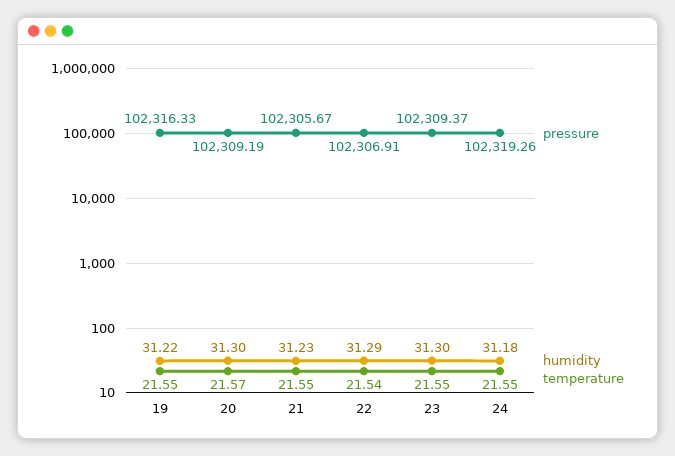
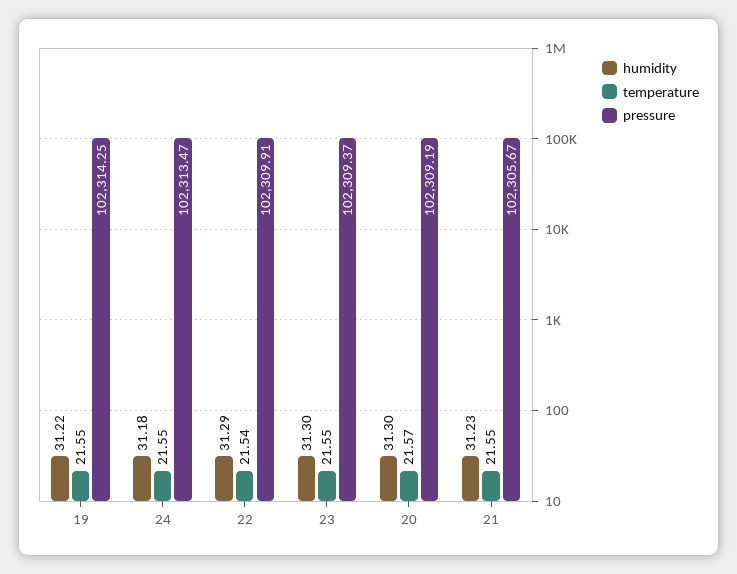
  {
    "pressure": {
-     "19": 102316.33,
+     "19": 102314.25,
      "20": 102309.19,
      "21": 102305.67,
-     "22": 102306.91,
+     "22": 102309.91,
      "23": 102309.37,
-     "24": 102319.26
+     "24": 102313.47
    },
    "humidity": {
      "19": 31.22,
      "20": 31.3,
      "21": 31.23,
      "22": 31.29,
      "23": 31.3,
      "24": 31.18
    },
    "temperature": {
      "19": 21.55,
      "20": 21.57,
      "21": 21.55,
      "22": 21.54,
      "23": 21.55,
      "24": 21.55
    }
  }

